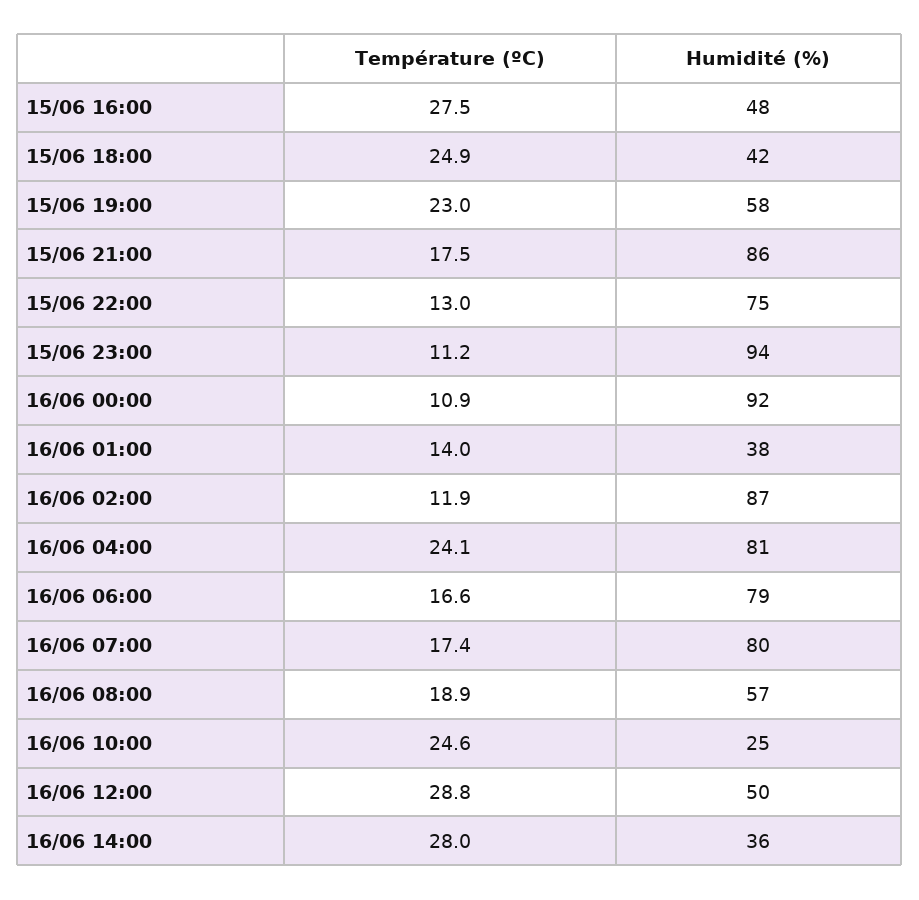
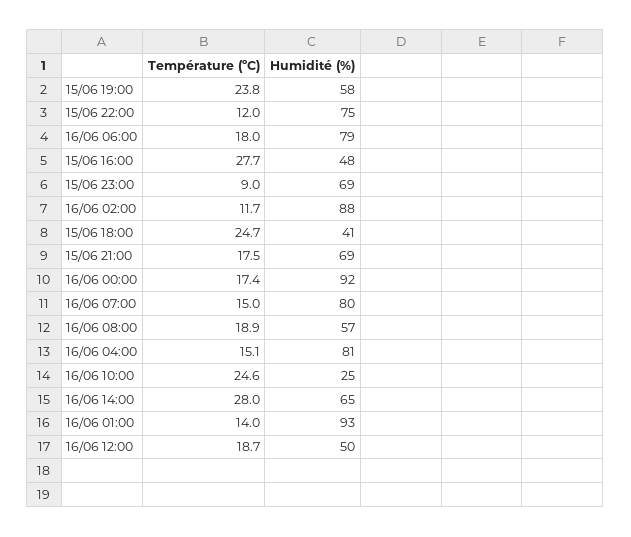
  {
    "Température (ºC)": {
-     "15/06 16:00": 27.5,
+     "15/06 16:00": 27.7,
-     "15/06 18:00": 24.9,
+     "15/06 18:00": 24.7,
-     "15/06 19:00": 23,
+     "15/06 19:00": 23.8,
      "15/06 21:00": 17.5,
-     "15/06 22:00": 13,
+     "15/06 22:00": 12,
-     "15/06 23:00": 11.2,
+     "15/06 23:00": 9,
-     "16/06 00:00": 10.9,
+     "16/06 00:00": 17.4,
      "16/06 01:00": 14,
-     "16/06 02:00": 11.9,
+     "16/06 02:00": 11.7,
-     "16/06 04:00": 24.1,
+     "16/06 04:00": 15.1,
-     "16/06 06:00": 16.6,
+     "16/06 06:00": 18,
-     "16/06 07:00": 17.4,
+     "16/06 07:00": 15,
      "16/06 08:00": 18.9,
      "16/06 10:00": 24.6,
-     "16/06 12:00": 28.8,
+     "16/06 12:00": 18.7,
      "16/06 14:00": 28
    },
    "Humidité (%)": {
      "15/06 16:00": 48,
-     "15/06 18:00": 42,
+     "15/06 18:00": 41,
      "15/06 19:00": 58,
-     "15/06 21:00": 86,
+     "15/06 21:00": 69,
      "15/06 22:00": 75,
-     "15/06 23:00": 94,
+     "15/06 23:00": 69,
      "16/06 00:00": 92,
-     "16/06 01:00": 38,
+     "16/06 01:00": 93,
-     "16/06 02:00": 87,
+     "16/06 02:00": 88,
      "16/06 04:00": 81,
      "16/06 06:00": 79,
      "16/06 07:00": 80,
      "16/06 08:00": 57,
      "16/06 10:00": 25,
      "16/06 12:00": 50,
-     "16/06 14:00": 36
+     "16/06 14:00": 65
    }
  }

